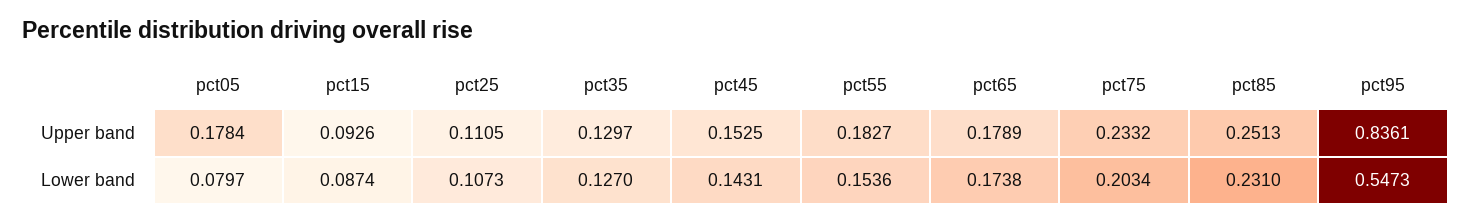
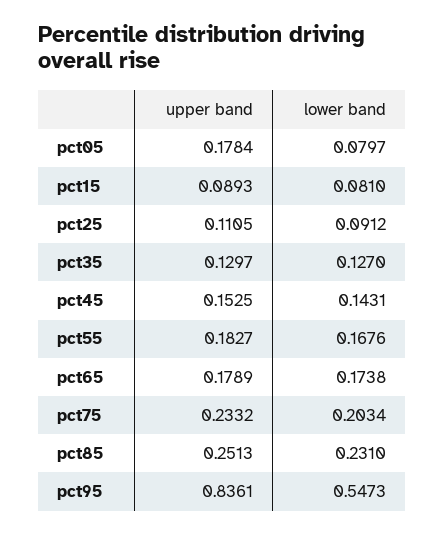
  {
    "pct05": {
      "Upper band": 0.1784,
      "Lower band": 0.0797
    },
    "pct15": {
-     "Upper band": 0.0926,
+     "Upper band": 0.0893,
-     "Lower band": 0.0874
+     "Lower band": 0.081
    },
    "pct25": {
      "Upper band": 0.1105,
-     "Lower band": 0.1073
+     "Lower band": 0.0912
    },
    "pct35": {
      "Upper band": 0.1297,
      "Lower band": 0.127
    },
    "pct45": {
      "Upper band": 0.1525,
      "Lower band": 0.1431
    },
    "pct55": {
      "Upper band": 0.1827,
-     "Lower band": 0.1536
+     "Lower band": 0.1676
    },
    "pct65": {
      "Upper band": 0.1789,
      "Lower band": 0.1738
    },
    "pct75": {
      "Upper band": 0.2332,
      "Lower band": 0.2034
    },
    "pct85": {
      "Upper band": 0.2513,
      "Lower band": 0.231
    },
    "pct95": {
      "Upper band": 0.8361,
      "Lower band": 0.5473
    }
  }

